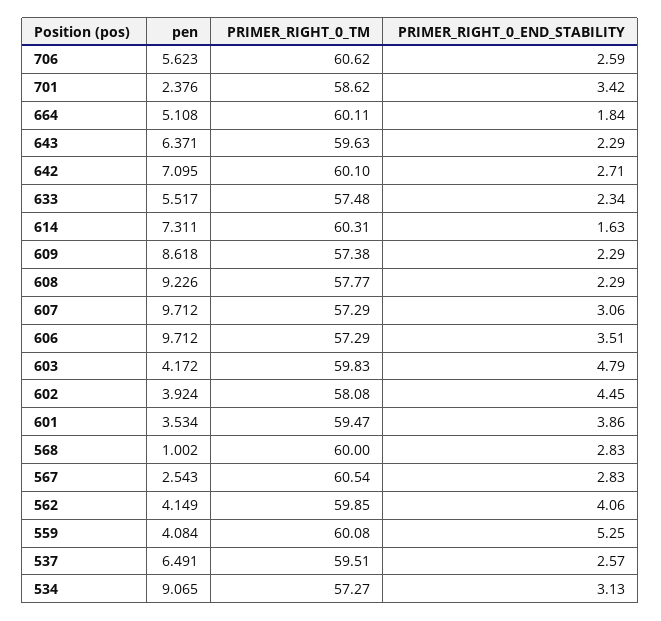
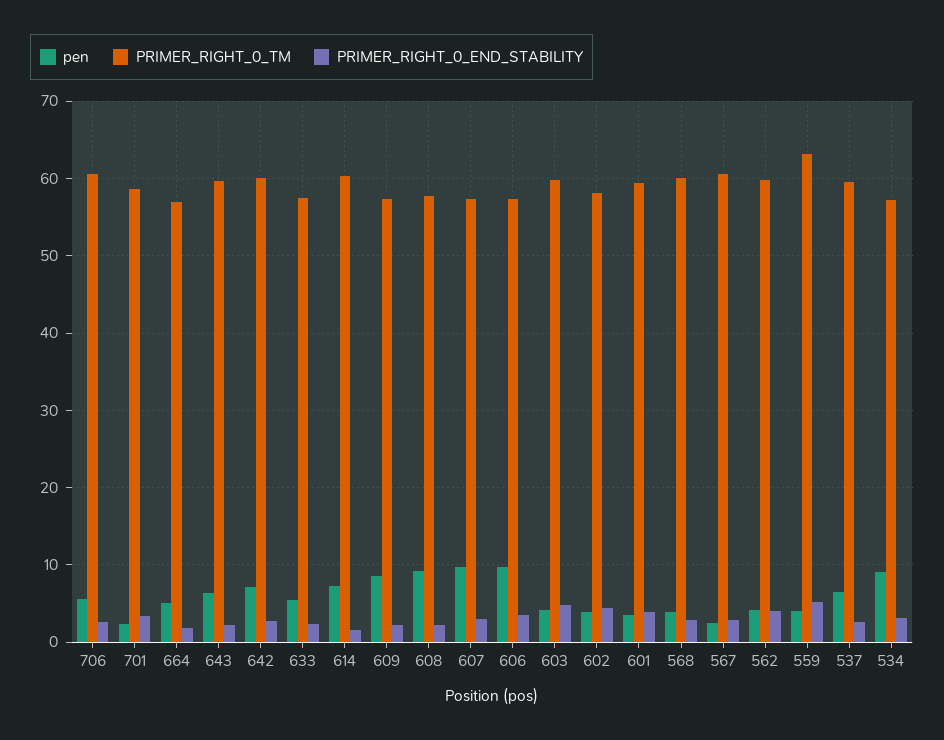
  {
    "pen": {
      "706": 5.623,
      "701": 2.376,
      "664": 5.108,
      "643": 6.371,
      "642": 7.095,
      "633": 5.517,
      "614": 7.311,
      "609": 8.618,
      "608": 9.226,
      "607": 9.712,
      "606": 9.712,
      "603": 4.172,
      "602": 3.924,
      "601": 3.534,
-     "568": 1.002,
+     "568": 4,
      "567": 2.543,
      "562": 4.149,
      "559": 4.084,
      "537": 6.491,
      "534": 9.065
    },
    "PRIMER_RIGHT_0_TM": {
      "706": 60.62,
      "701": 58.62,
-     "664": 60.11,
+     "664": 57,
      "643": 59.63,
      "642": 60.1,
      "633": 57.48,
      "614": 60.31,
      "609": 57.38,
      "608": 57.77,
      "607": 57.29,
      "606": 57.29,
      "603": 59.83,
      "602": 58.08,
      "601": 59.47,
      "568": 60,
      "567": 60.54,
      "562": 59.85,
-     "559": 60.08,
+     "559": 63,
      "537": 59.51,
      "534": 57.27
    },
    "PRIMER_RIGHT_0_END_STABILITY": {
      "706": 2.59,
      "701": 3.42,
      "664": 1.84,
      "643": 2.29,
      "642": 2.71,
      "633": 2.34,
      "614": 1.63,
      "609": 2.29,
      "608": 2.29,
      "607": 3.06,
      "606": 3.51,
      "603": 4.79,
      "602": 4.45,
      "601": 3.86,
      "568": 2.83,
      "567": 2.83,
      "562": 4.06,
      "559": 5.25,
      "537": 2.57,
      "534": 3.13
    }
  }

